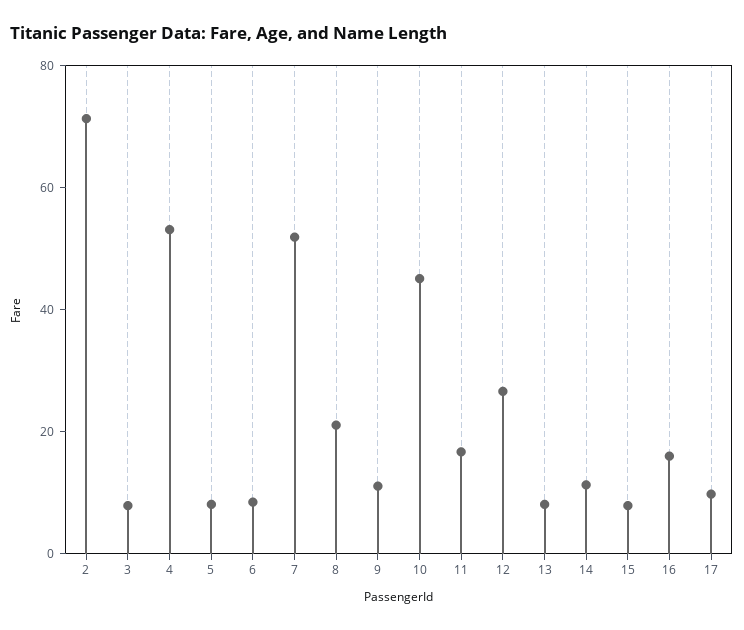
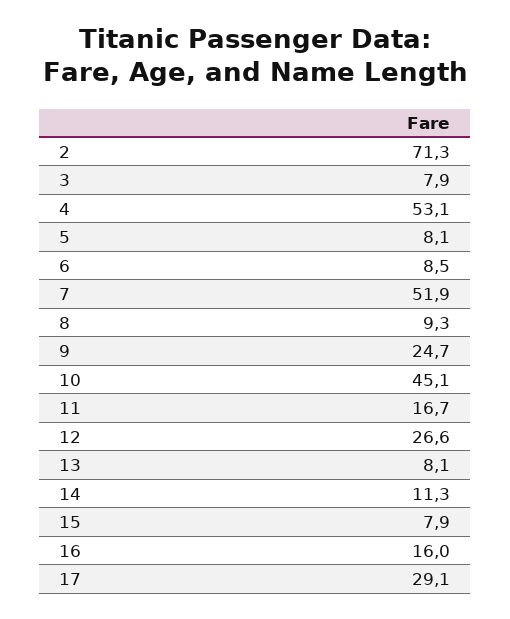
  {
    "2": 71.3,
    "3": 7.9,
    "4": 53.1,
    "5": 8.1,
    "6": 8.5,
    "7": 51.9,
-   "8": 20,
+   "8": 9.3,
-   "9": 10,
+   "9": 24.7,
    "10": 45.1,
    "11": 16.7,
    "12": 26.6,
    "13": 8.1,
    "14": 11.3,
    "15": 7.9,
    "16": 16,
-   "17": 10
+   "17": 29.1
  }

